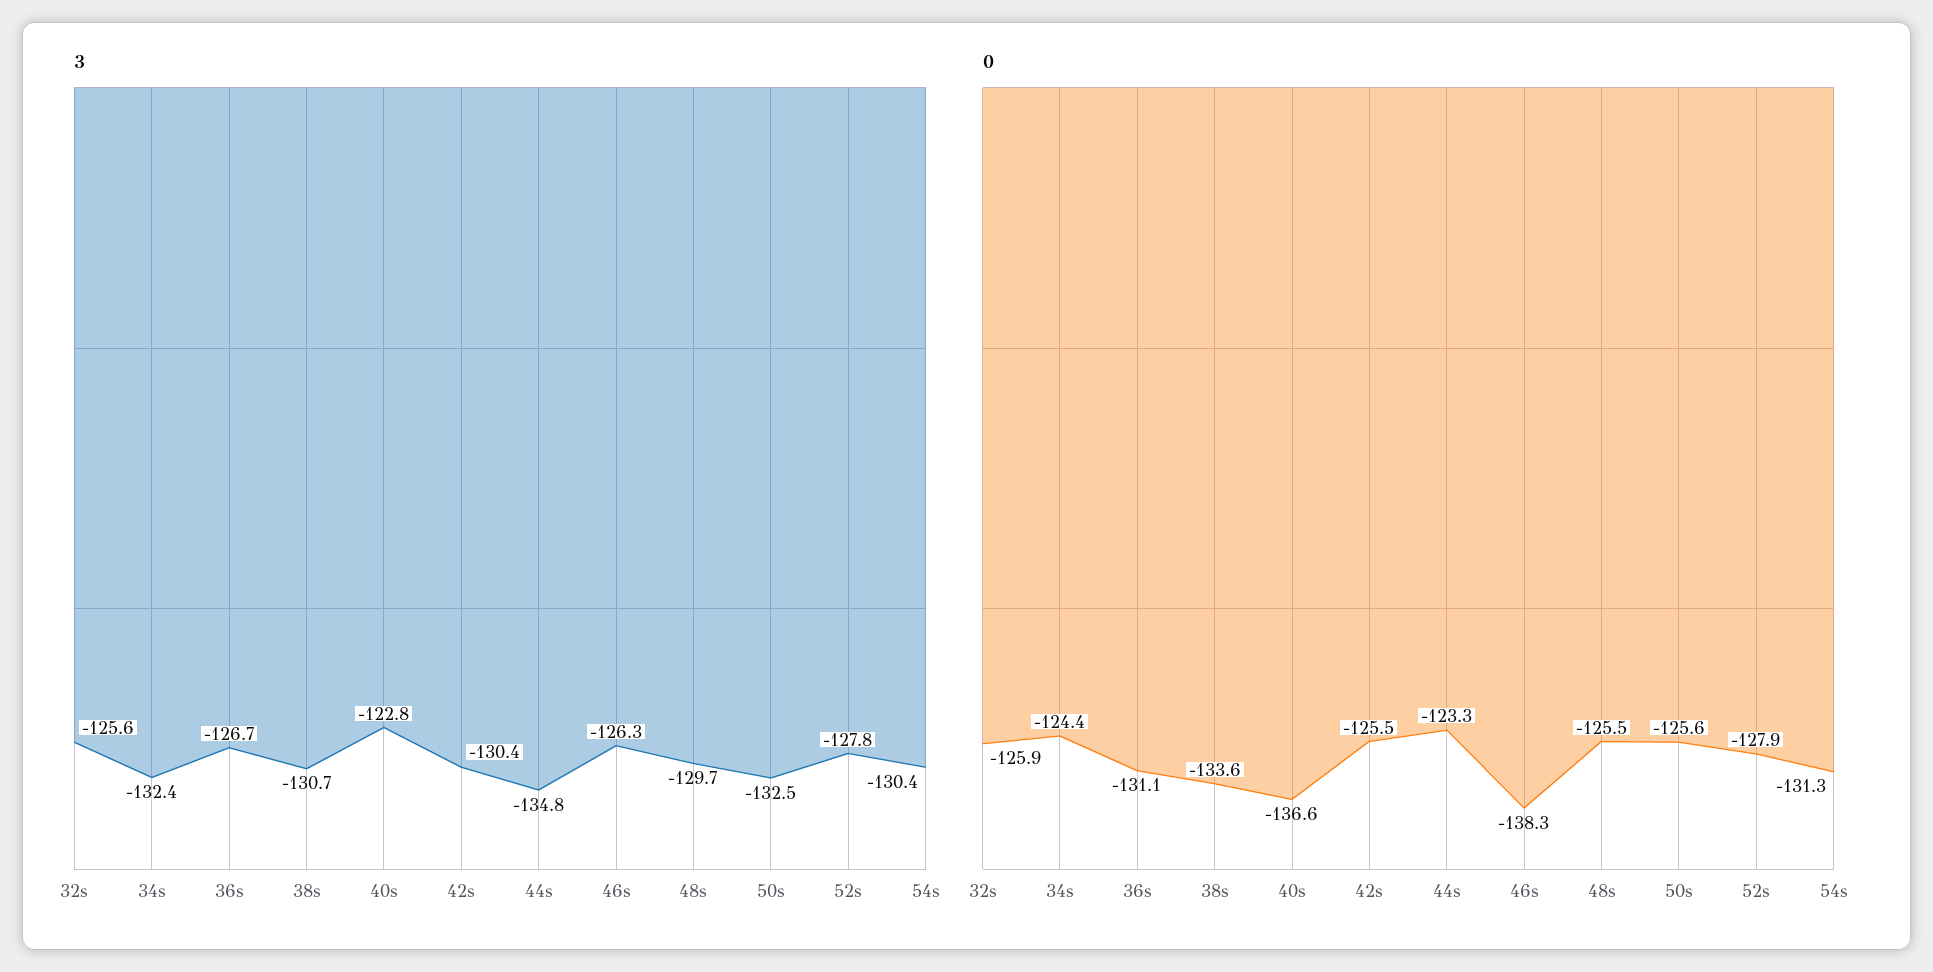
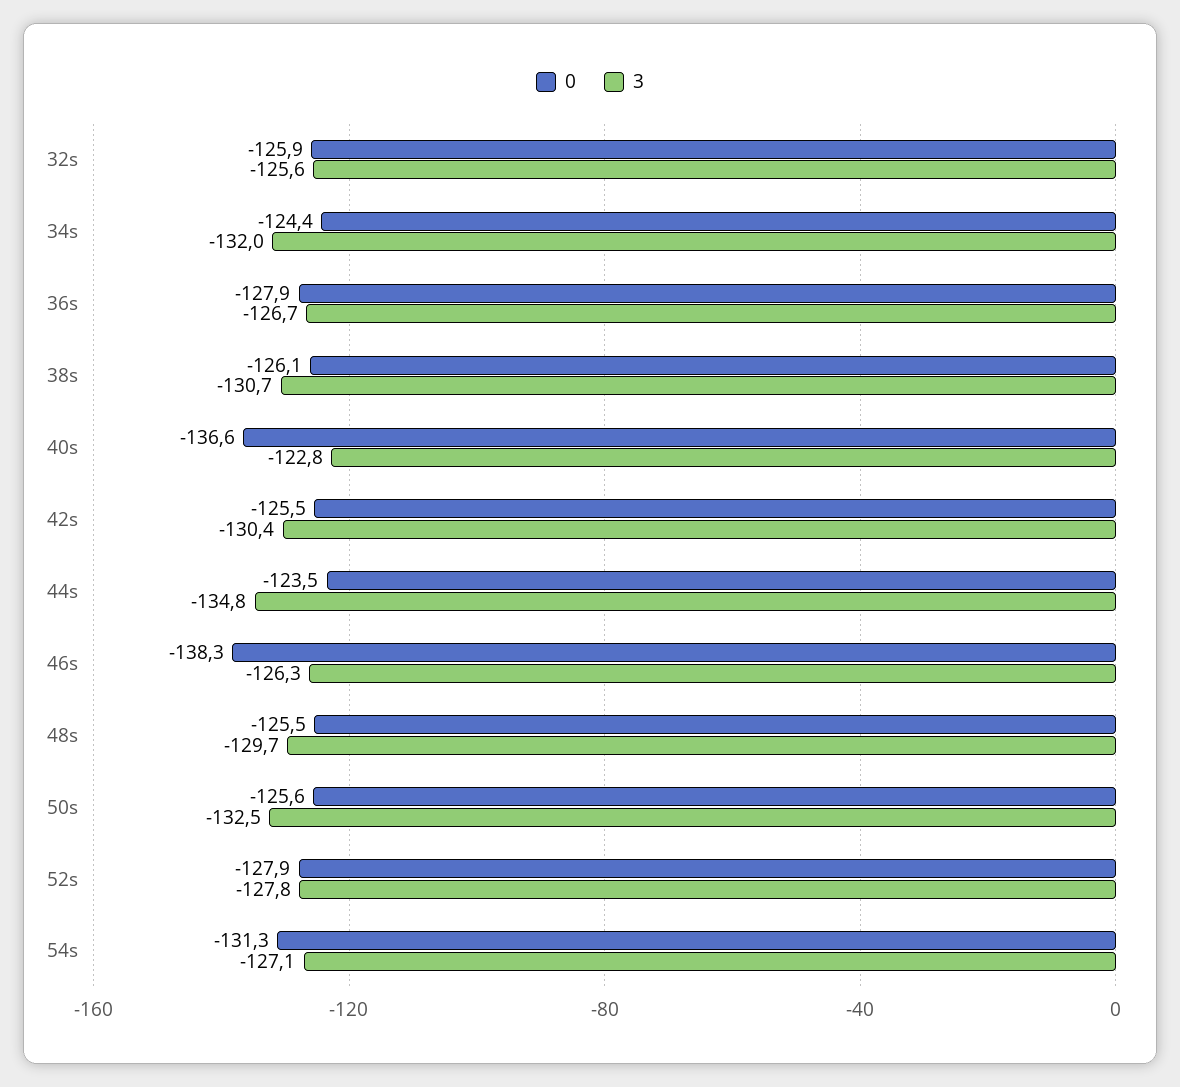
  {
    "3": {
      "32s": -125.6,
-     "34s": -132.4,
+     "34s": -132,
      "36s": -126.7,
      "38s": -130.7,
      "40s": -122.8,
      "42s": -130.4,
      "44s": -134.8,
      "46s": -126.3,
      "48s": -129.7,
      "50s": -132.5,
      "52s": -127.8,
-     "54s": -130.4
+     "54s": -127.1
    },
    "0": {
      "32s": -125.9,
      "34s": -124.4,
-     "36s": -131.1,
+     "36s": -127.9,
-     "38s": -133.6,
+     "38s": -126.1,
      "40s": -136.6,
      "42s": -125.5,
-     "44s": -123.3,
+     "44s": -123.5,
      "46s": -138.3,
      "48s": -125.5,
      "50s": -125.6,
      "52s": -127.9,
      "54s": -131.3
    }
  }

